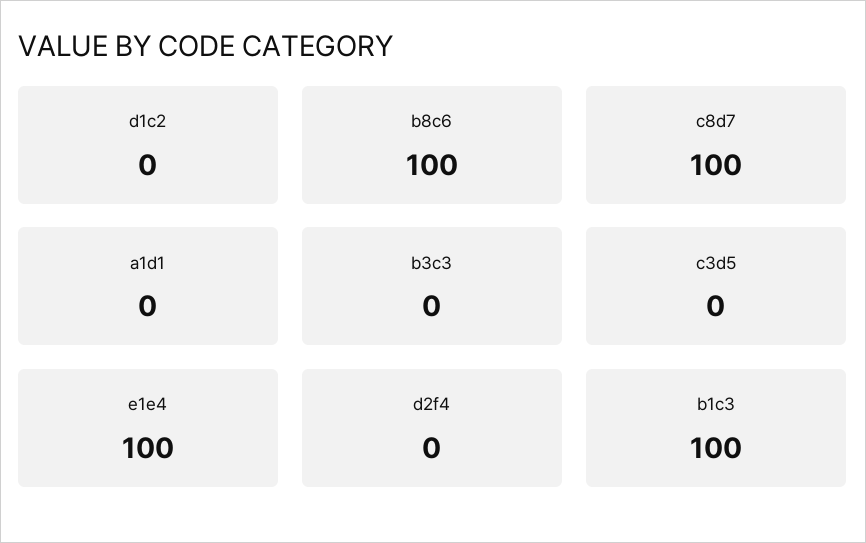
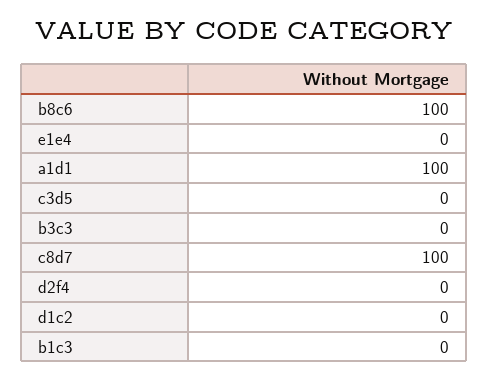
  {
    "d1c2": 0,
    "b8c6": 100,
    "c8d7": 100,
-   "a1d1": 0,
+   "a1d1": 100,
    "b3c3": 0,
    "c3d5": 0,
-   "e1e4": 100,
+   "e1e4": 0,
    "d2f4": 0,
-   "b1c3": 100
+   "b1c3": 0
  }

